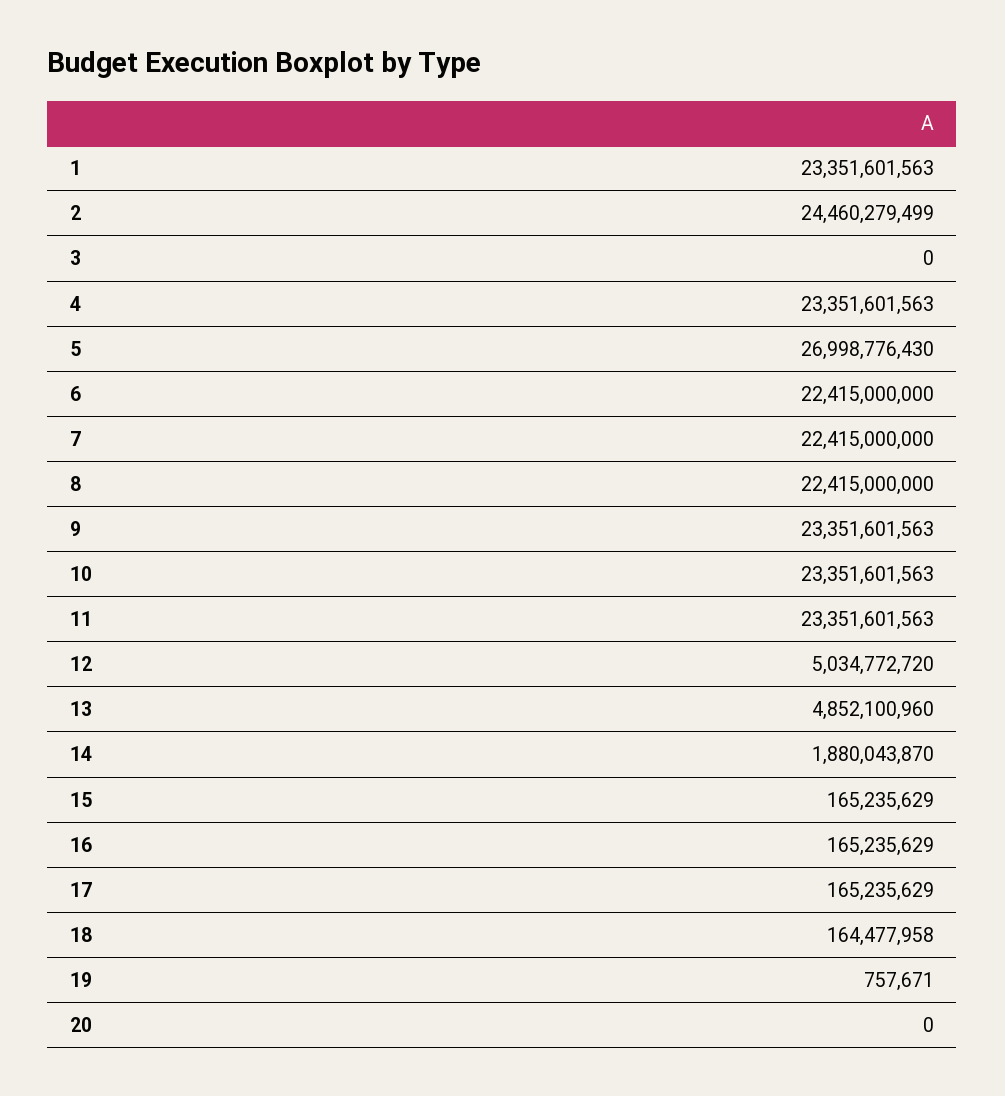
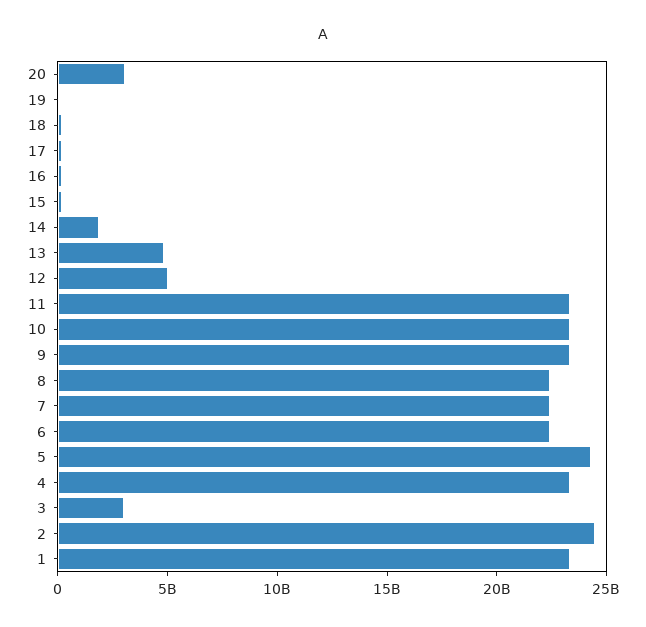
  {
    "1": 23351601563,
    "2": 24460279499,
-   "3": 0,
+   "3": 3000000000,
    "4": 23351601563,
-   "5": 26998776430,
+   "5": 24000000000,
    "6": 22415000000,
    "7": 22415000000,
    "8": 22415000000,
    "9": 23351601563,
    "10": 23351601563,
    "11": 23351601563,
    "12": 5034772720,
    "13": 4852100960,
    "14": 1880043870,
    "15": 165235629,
    "16": 165235629,
    "17": 165235629,
    "18": 164477958,
    "19": 757671,
-   "20": 0
+   "20": 3000000000
  }

